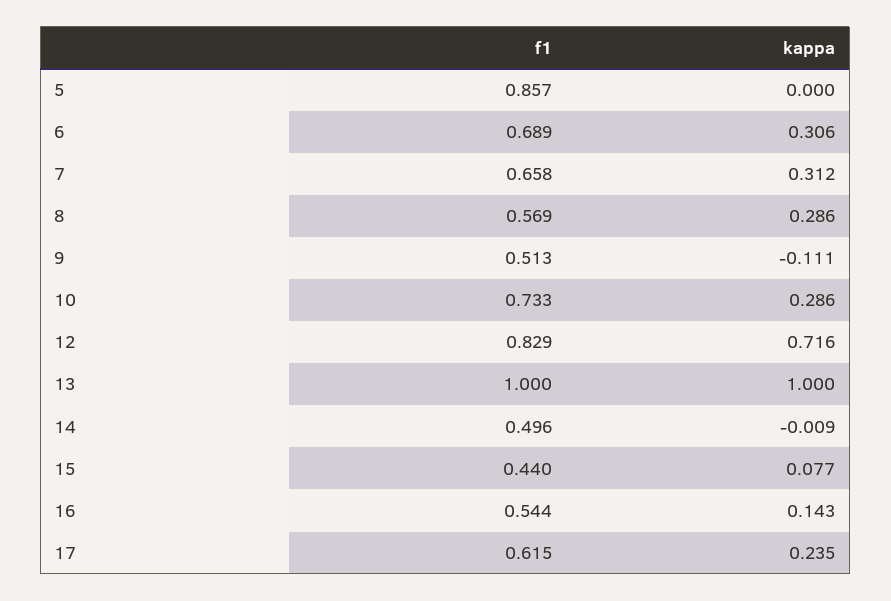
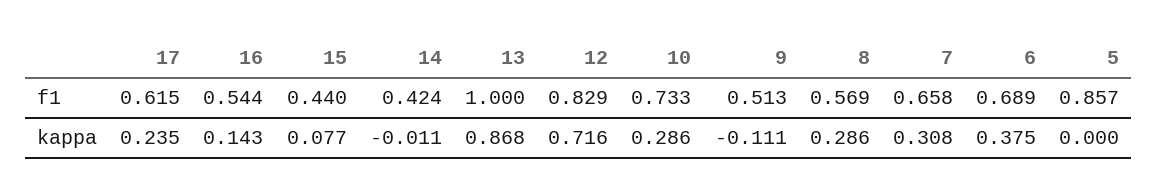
  {
    "f1": {
      "5": 0.857,
      "6": 0.689,
      "7": 0.658,
      "8": 0.569,
      "9": 0.513,
      "10": 0.733,
      "12": 0.829,
      "13": 1,
-     "14": 0.496,
+     "14": 0.424,
      "15": 0.44,
      "16": 0.544,
      "17": 0.615
    },
    "kappa": {
      "5": 0,
-     "6": 0.306,
+     "6": 0.375,
-     "7": 0.312,
+     "7": 0.308,
      "8": 0.286,
      "9": -0.111,
      "10": 0.286,
      "12": 0.716,
-     "13": 1,
+     "13": 0.868,
-     "14": -0.009,
+     "14": -0.011,
      "15": 0.077,
      "16": 0.143,
      "17": 0.235
    }
  }

